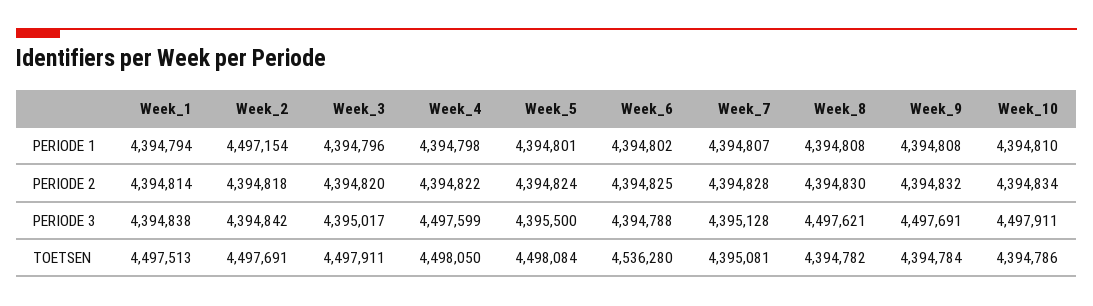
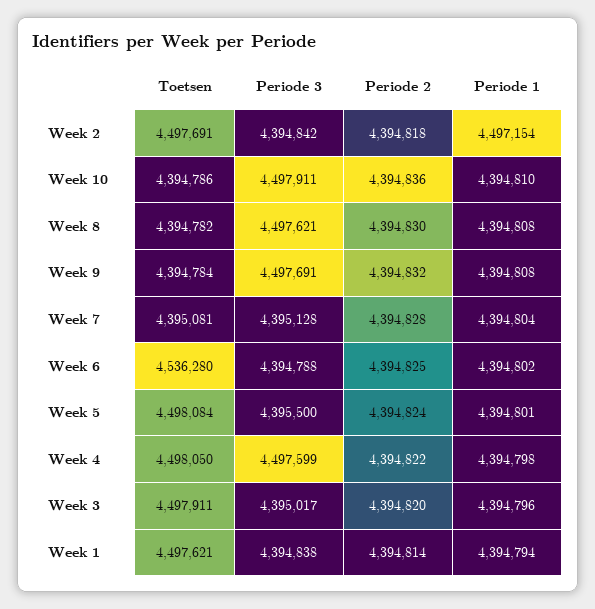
  {
    "Week_1": {
      "PERIODE 1": 4394794,
      "PERIODE 2": 4394814,
      "PERIODE 3": 4394838,
-     "TOETSEN": 4497513
+     "TOETSEN": 4497621
    },
    "Week_2": {
      "PERIODE 1": 4497154,
      "PERIODE 2": 4394818,
      "PERIODE 3": 4394842,
      "TOETSEN": 4497691
    },
    "Week_3": {
      "PERIODE 1": 4394796,
      "PERIODE 2": 4394820,
      "PERIODE 3": 4395017,
      "TOETSEN": 4497911
    },
    "Week_4": {
      "PERIODE 1": 4394798,
      "PERIODE 2": 4394822,
      "PERIODE 3": 4497599,
      "TOETSEN": 4498050
    },
    "Week_5": {
      "PERIODE 1": 4394801,
      "PERIODE 2": 4394824,
      "PERIODE 3": 4395500,
      "TOETSEN": 4498084
    },
    "Week_6": {
      "PERIODE 1": 4394802,
      "PERIODE 2": 4394825,
      "PERIODE 3": 4394788,
      "TOETSEN": 4536280
    },
    "Week_7": {
-     "PERIODE 1": 4394807,
+     "PERIODE 1": 4394804,
      "PERIODE 2": 4394828,
      "PERIODE 3": 4395128,
      "TOETSEN": 4395081
    },
    "Week_8": {
      "PERIODE 1": 4394808,
      "PERIODE 2": 4394830,
      "PERIODE 3": 4497621,
      "TOETSEN": 4394782
    },
    "Week_9": {
      "PERIODE 1": 4394808,
      "PERIODE 2": 4394832,
      "PERIODE 3": 4497691,
      "TOETSEN": 4394784
    },
    "Week_10": {
      "PERIODE 1": 4394810,
-     "PERIODE 2": 4394834,
+     "PERIODE 2": 4394836,
      "PERIODE 3": 4497911,
      "TOETSEN": 4394786
    }
  }

